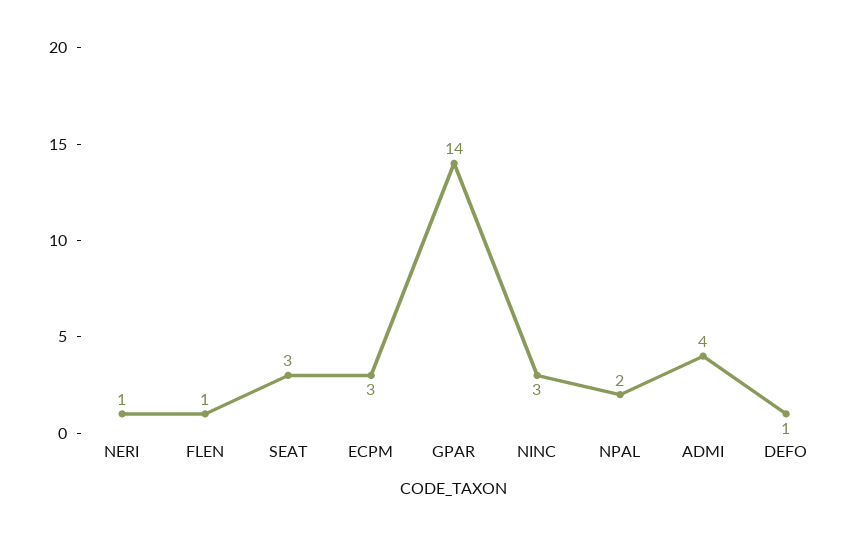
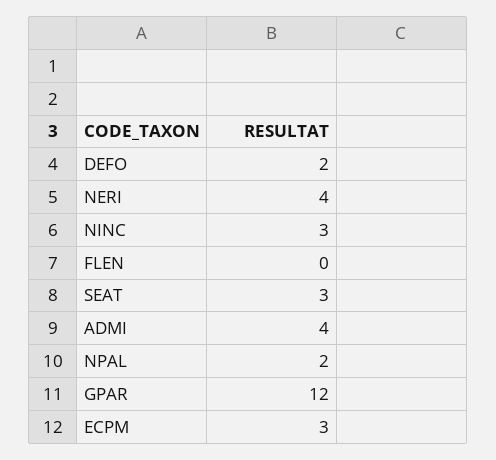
  {
-   "NERI": 1,
+   "NERI": 4,
-   "FLEN": 1,
+   "FLEN": 0,
    "SEAT": 3,
    "ECPM": 3,
-   "GPAR": 14,
+   "GPAR": 12,
    "NINC": 3,
    "NPAL": 2,
    "ADMI": 4,
-   "DEFO": 1
+   "DEFO": 2
  }

